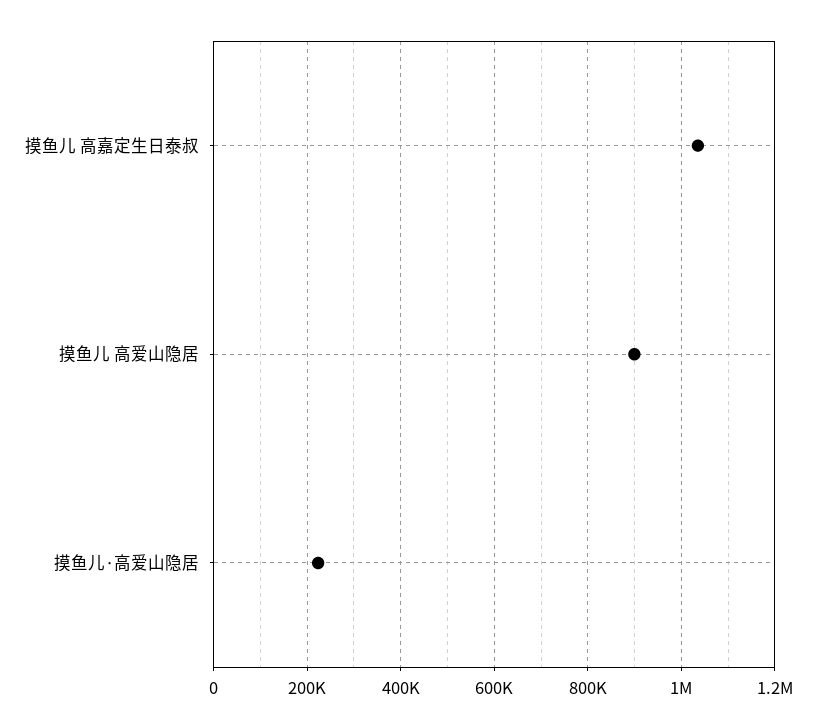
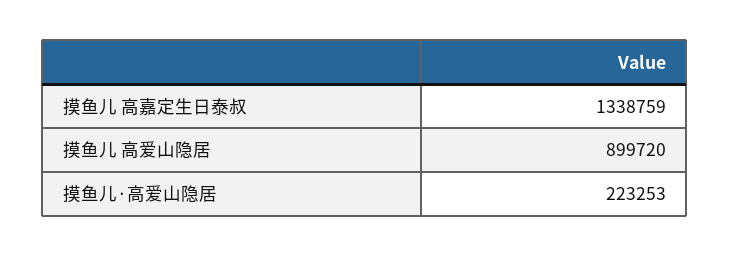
  {
-   "摸鱼儿 高嘉定生日泰叔": 1040000,
+   "摸鱼儿 高嘉定生日泰叔": 1338759,
    "摸鱼儿 高爱山隐居": 899720,
    "摸鱼儿·高爱山隐居": 223253
  }

